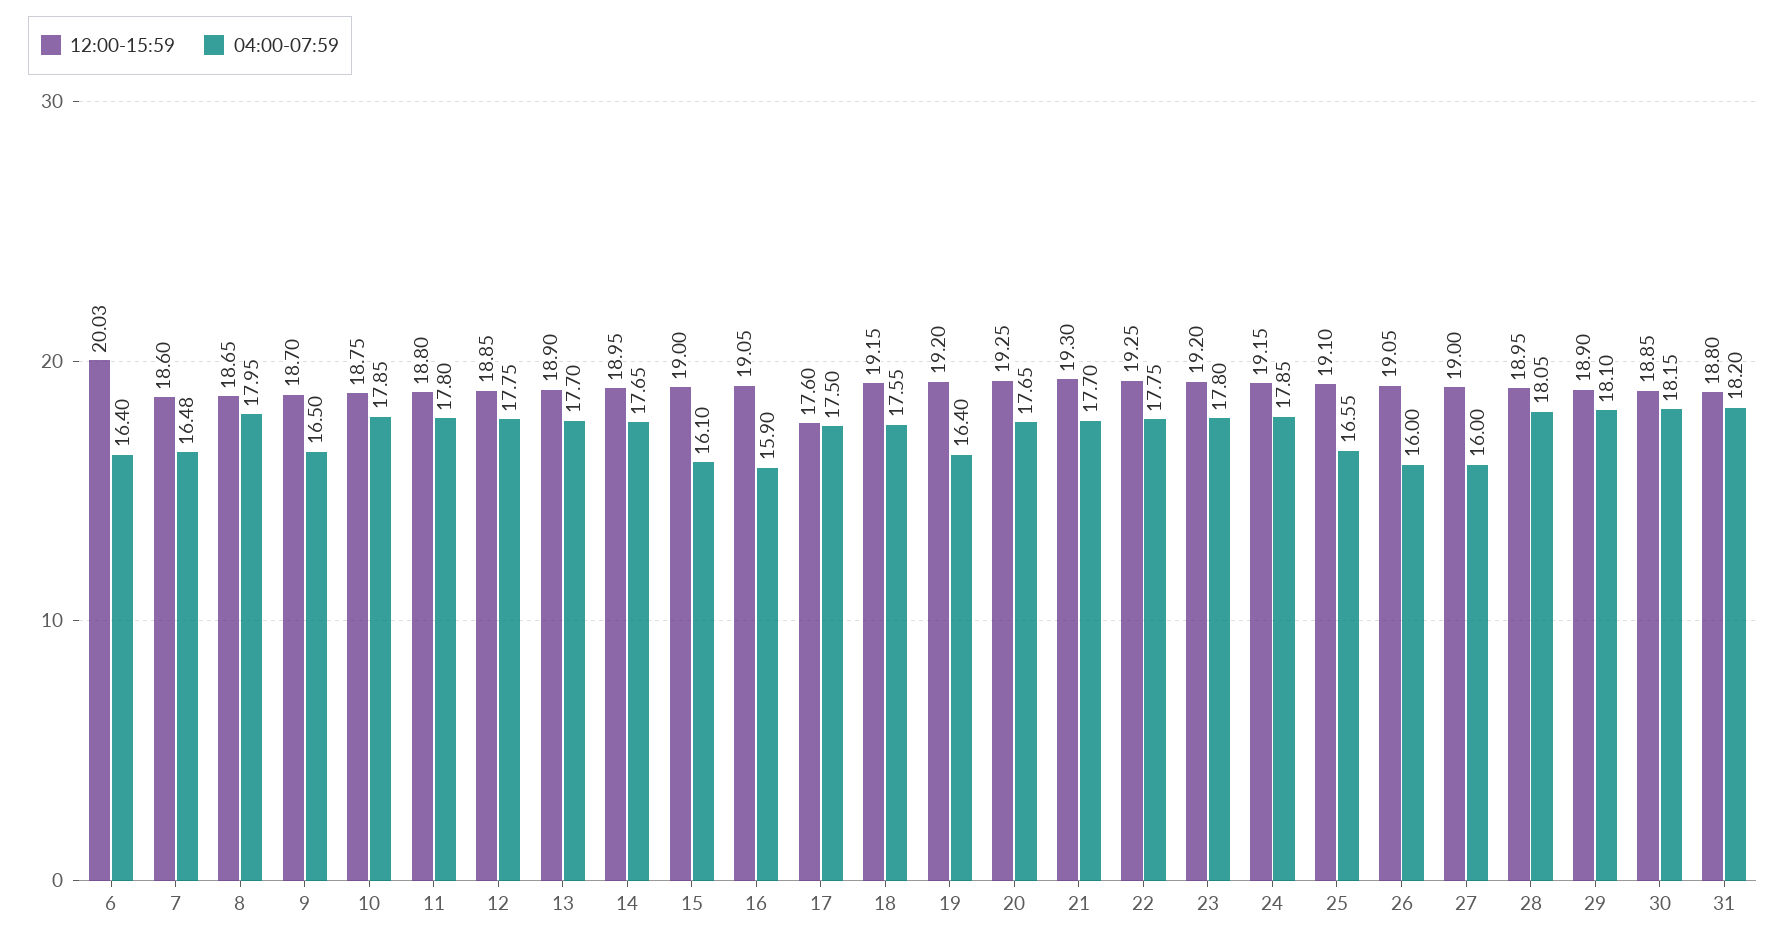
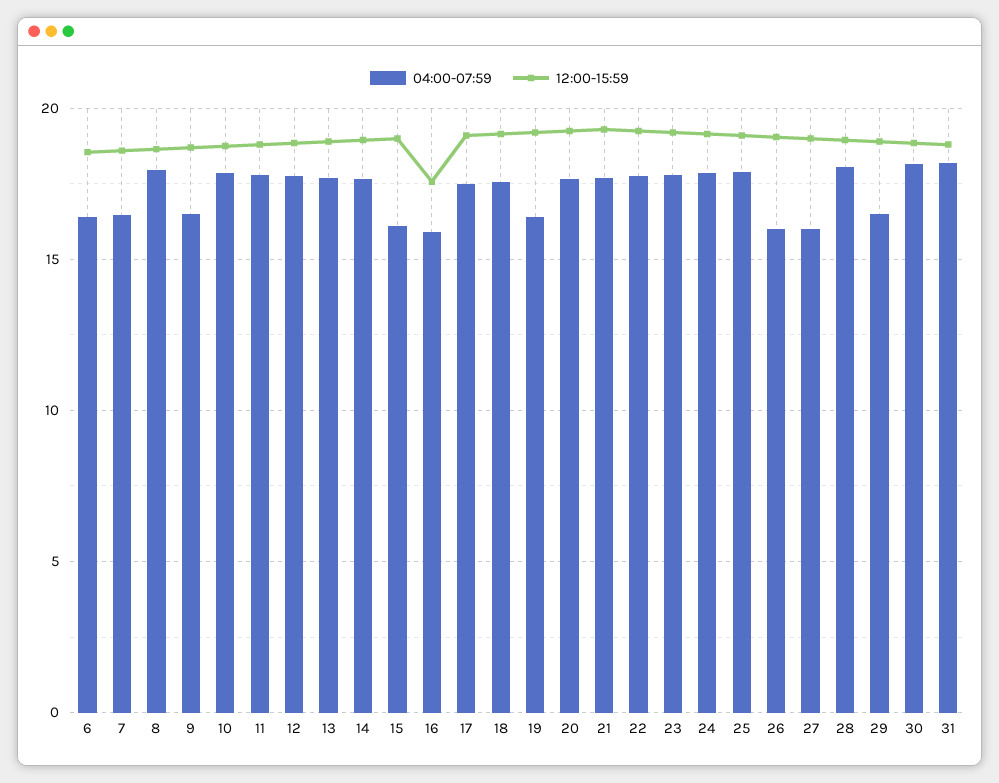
  {
    "12:00-15:59": {
-     "6": 20.03,
+     "6": 18.5,
      "7": 18.6,
      "8": 18.65,
      "9": 18.7,
      "10": 18.75,
      "11": 18.8,
      "12": 18.85,
      "13": 18.9,
      "14": 18.95,
      "15": 19,
-     "16": 19.05,
+     "16": 17.5,
-     "17": 17.6,
+     "17": 19,
      "18": 19.15,
      "19": 19.2,
      "20": 19.25,
      "21": 19.3,
      "22": 19.25,
      "23": 19.2,
      "24": 19.15,
      "25": 19.1,
      "26": 19.05,
      "27": 19,
      "28": 18.95,
      "29": 18.9,
      "30": 18.85,
      "31": 18.8
    },
    "04:00-07:59": {
      "6": 16.4,
      "7": 16.48,
      "8": 17.95,
      "9": 16.5,
      "10": 17.85,
      "11": 17.8,
      "12": 17.75,
      "13": 17.7,
      "14": 17.65,
      "15": 16.1,
      "16": 15.9,
      "17": 17.5,
      "18": 17.55,
      "19": 16.4,
      "20": 17.65,
      "21": 17.7,
      "22": 17.75,
      "23": 17.8,
      "24": 17.85,
-     "25": 16.55,
+     "25": 18,
      "26": 16,
      "27": 16,
      "28": 18.05,
-     "29": 18.1,
+     "29": 16.5,
      "30": 18.15,
      "31": 18.2
    }
  }

